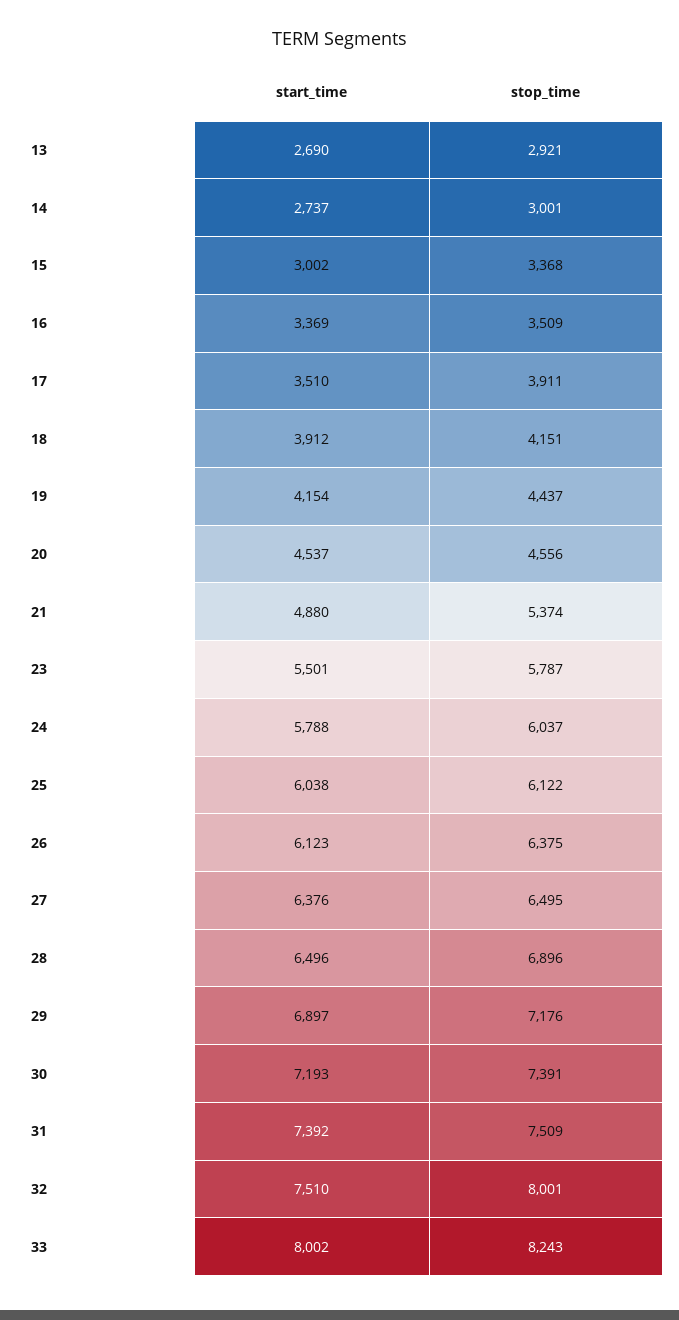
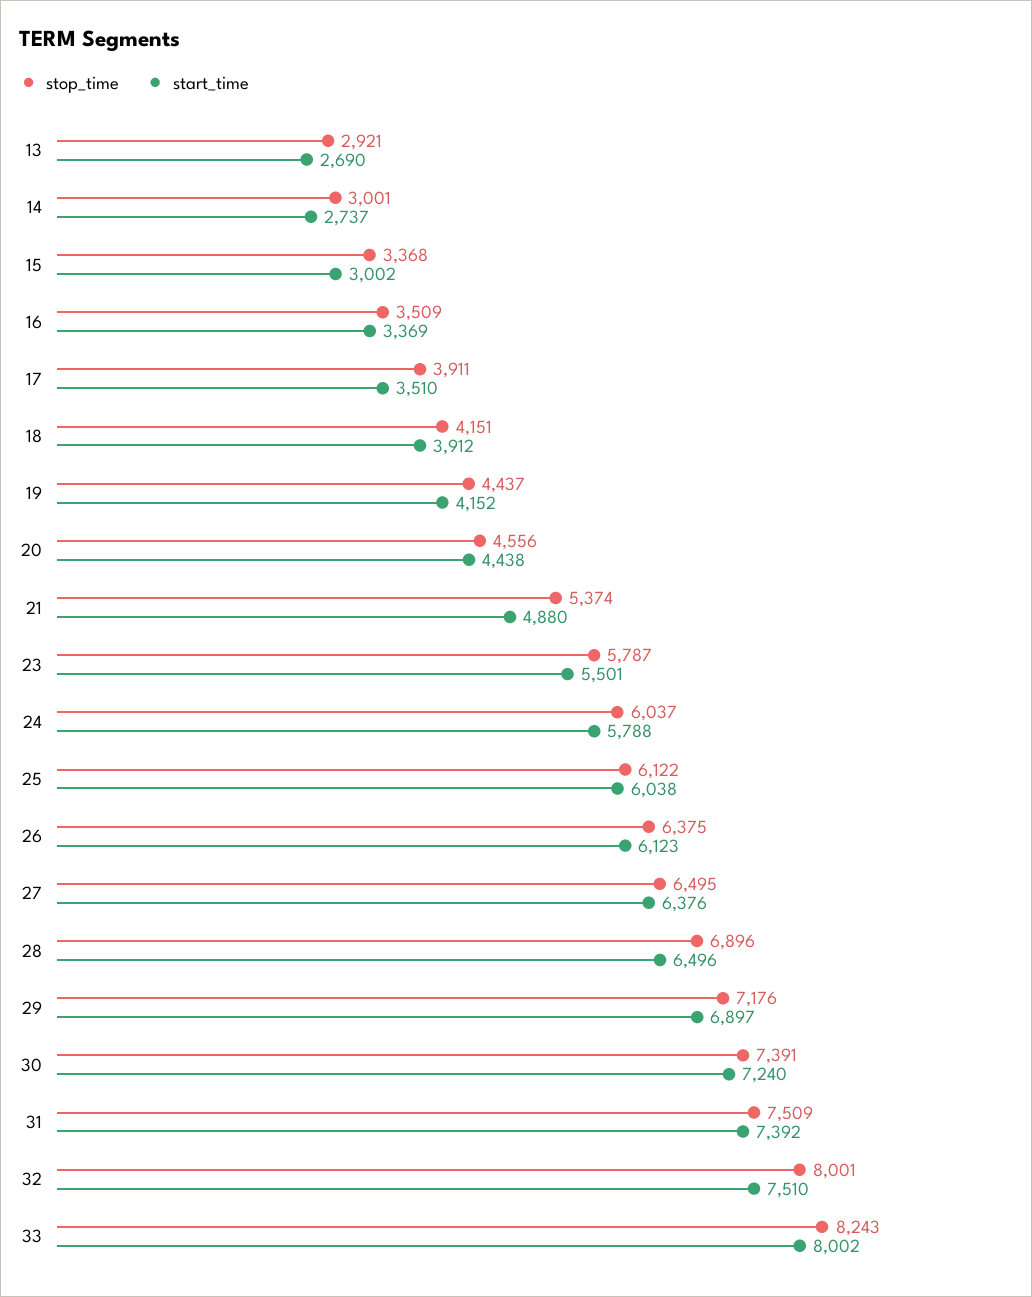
  {
    "start_time": {
      "13": 2690,
      "14": 2737,
      "15": 3002,
      "16": 3369,
      "17": 3510,
      "18": 3912,
-     "19": 4154,
+     "19": 4152,
-     "20": 4537,
+     "20": 4438,
      "21": 4880,
      "23": 5501,
      "24": 5788,
      "25": 6038,
      "26": 6123,
      "27": 6376,
      "28": 6496,
      "29": 6897,
-     "30": 7193,
+     "30": 7240,
      "31": 7392,
      "32": 7510,
      "33": 8002
    },
    "stop_time": {
      "13": 2921,
      "14": 3001,
      "15": 3368,
      "16": 3509,
      "17": 3911,
      "18": 4151,
      "19": 4437,
      "20": 4556,
      "21": 5374,
      "23": 5787,
      "24": 6037,
      "25": 6122,
      "26": 6375,
      "27": 6495,
      "28": 6896,
      "29": 7176,
      "30": 7391,
      "31": 7509,
      "32": 8001,
      "33": 8243
    }
  }

